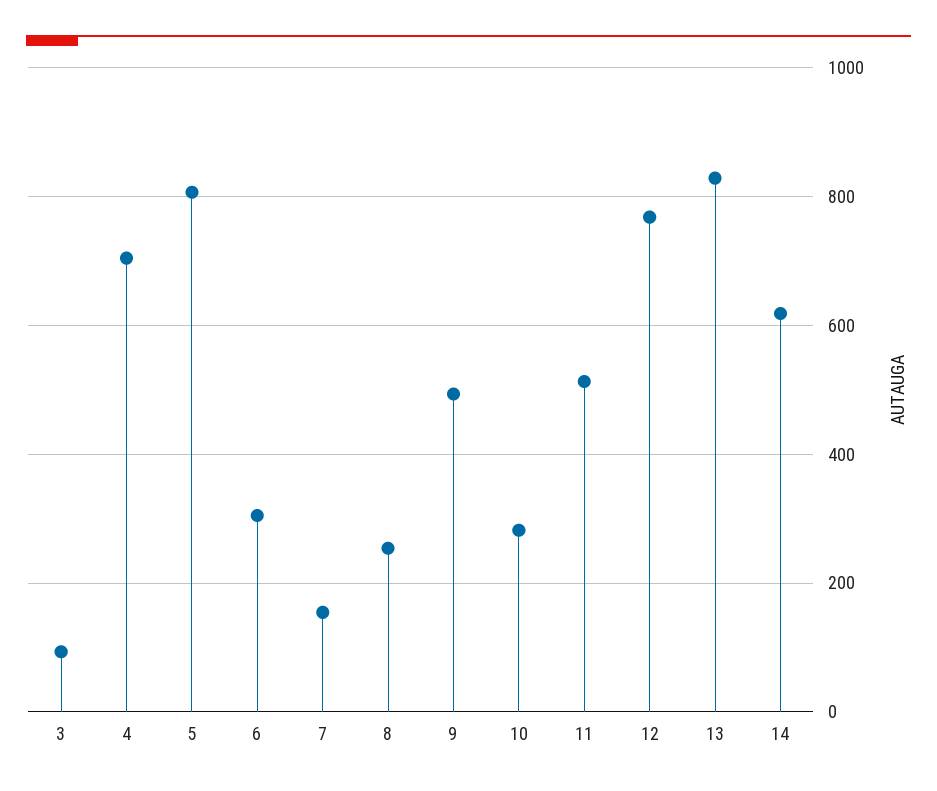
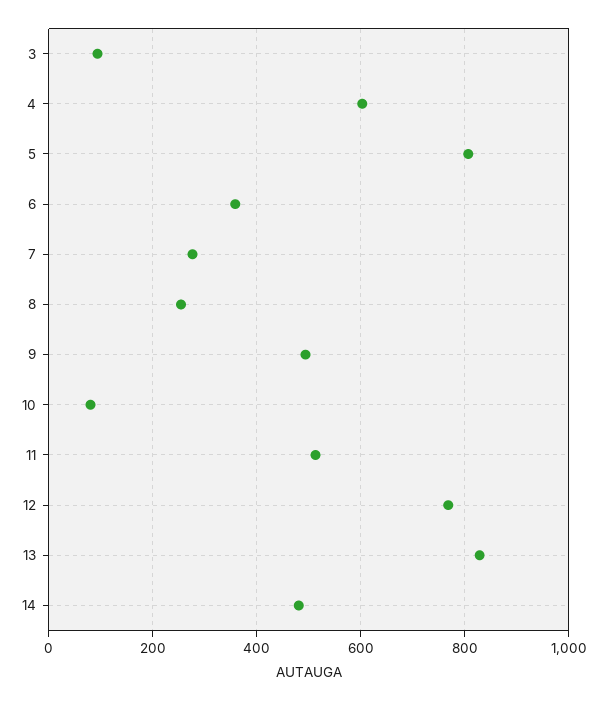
  {
    "3": 100,
-   "4": 700,
+   "4": 600,
    "5": 800,
-   "6": 300,
+   "6": 360,
-   "7": 160,
+   "7": 280,
    "8": 260,
    "9": 500,
-   "10": 280,
+   "10": 80,
    "11": 520,
    "12": 760,
    "13": 820,
-   "14": 620
+   "14": 480
  }

